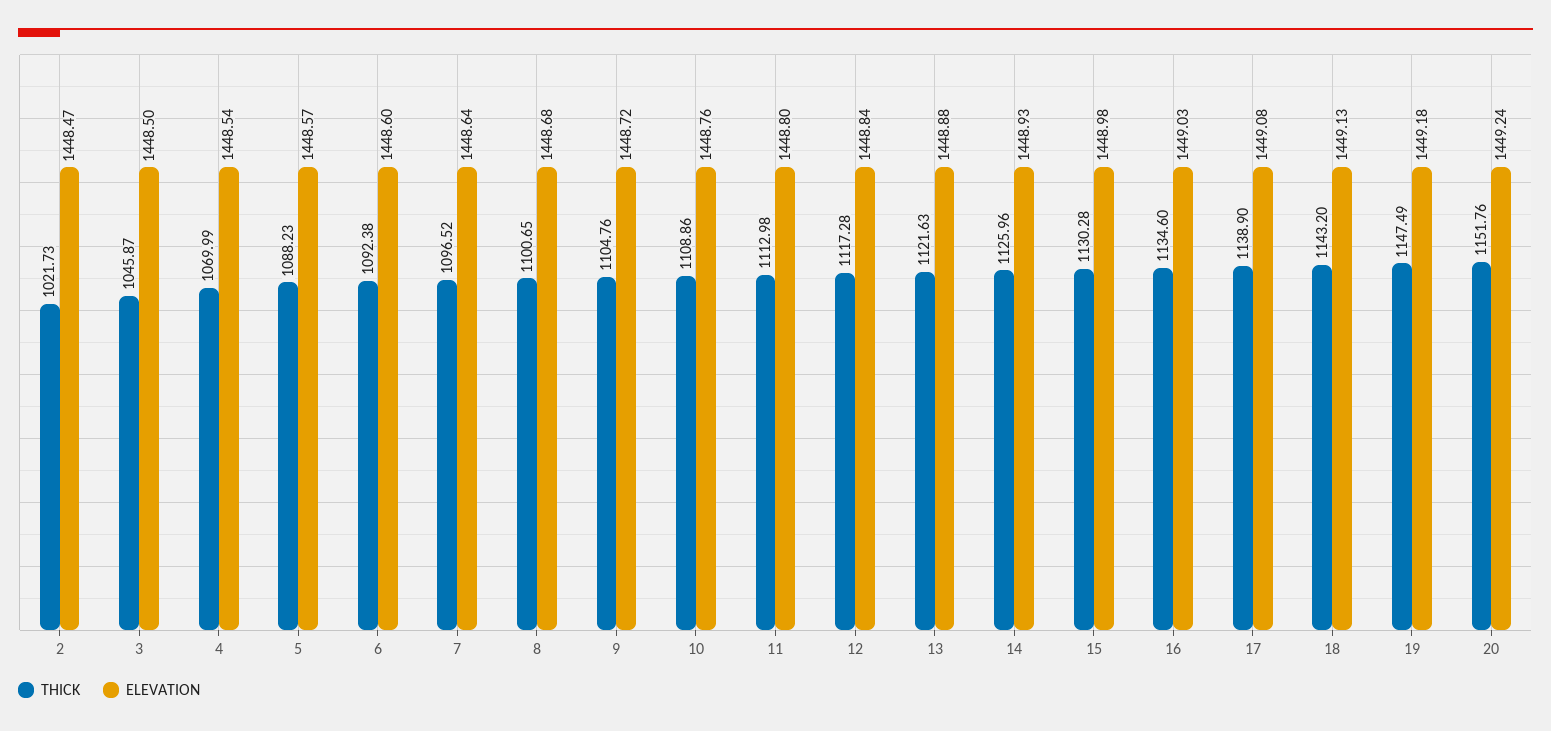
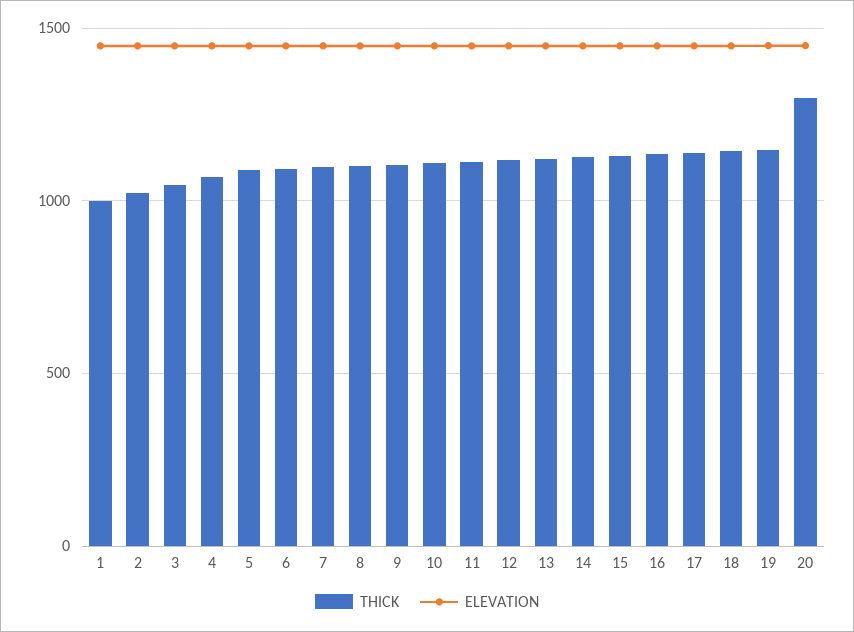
  {
    "THICK": {
      "2": 1021.73,
      "3": 1045.87,
      "4": 1069.99,
      "5": 1088.23,
      "6": 1092.38,
      "7": 1096.52,
      "8": 1100.65,
      "9": 1104.76,
      "10": 1108.86,
      "11": 1112.98,
      "12": 1117.28,
      "13": 1121.63,
      "14": 1125.96,
      "15": 1130.28,
      "16": 1134.6,
      "17": 1138.9,
      "18": 1143.2,
      "19": 1147.49,
-     "20": 1151.76
+     "20": 1300,
+     "1": 1000
    },
    "ELEVATION": {
      "2": 1448.47,
      "3": 1448.5,
      "4": 1448.54,
      "5": 1448.57,
      "6": 1448.6,
      "7": 1448.64,
      "8": 1448.68,
      "9": 1448.72,
      "10": 1448.76,
      "11": 1448.8,
      "12": 1448.84,
      "13": 1448.88,
      "14": 1448.93,
      "15": 1448.98,
      "16": 1449.03,
      "17": 1449.08,
      "18": 1449.13,
      "19": 1449.18,
-     "20": 1449.24
+     "20": 1449.24,
+     "1": 1450
    }
  }

